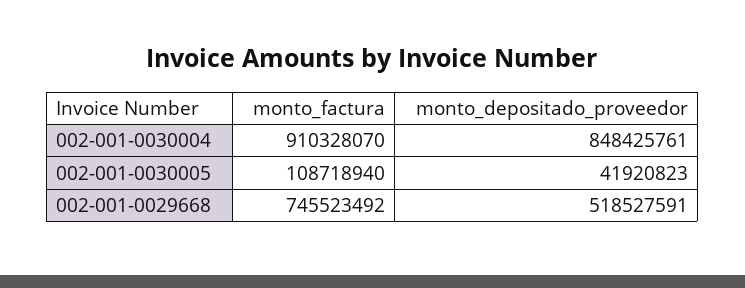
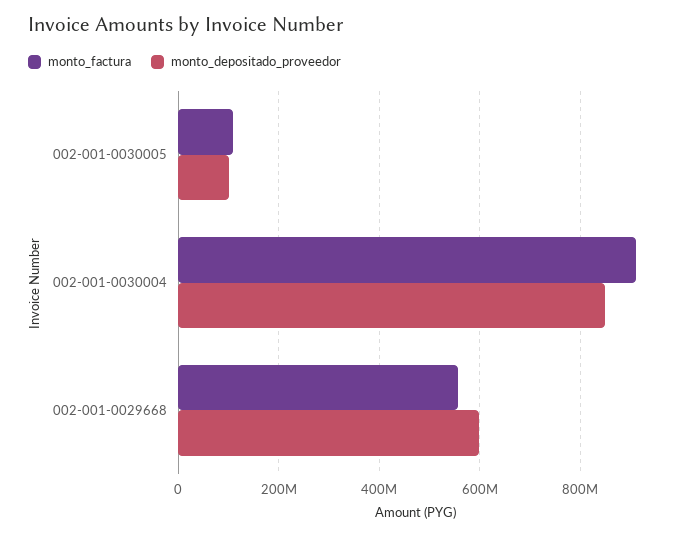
  {
    "monto_factura": {
      "002-001-0030004": 910328070,
      "002-001-0030005": 108718940,
-     "002-001-0029668": 745523492
+     "002-001-0029668": 560000000
    },
    "monto_depositado_proveedor": {
      "002-001-0030004": 848425761,
-     "002-001-0030005": 41920823,
+     "002-001-0030005": 100000000,
-     "002-001-0029668": 518527591
+     "002-001-0029668": 600000000
    }
  }

